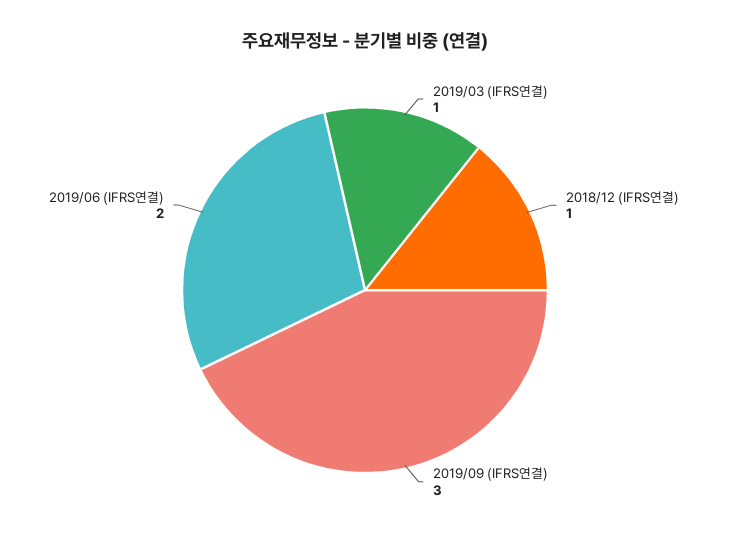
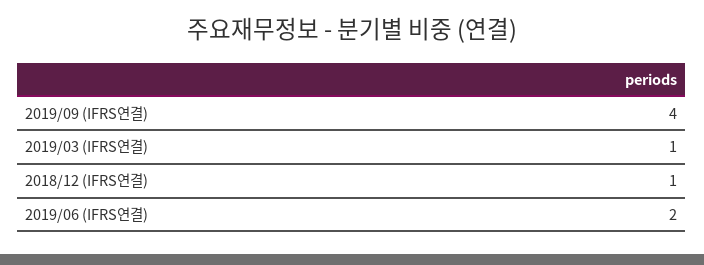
  {
    "2019/03 (IFRS연결)": 1,
    "2018/12 (IFRS연결)": 1,
-   "2019/09 (IFRS연결)": 3,
+   "2019/09 (IFRS연결)": 4,
    "2019/06 (IFRS연결)": 2
  }

